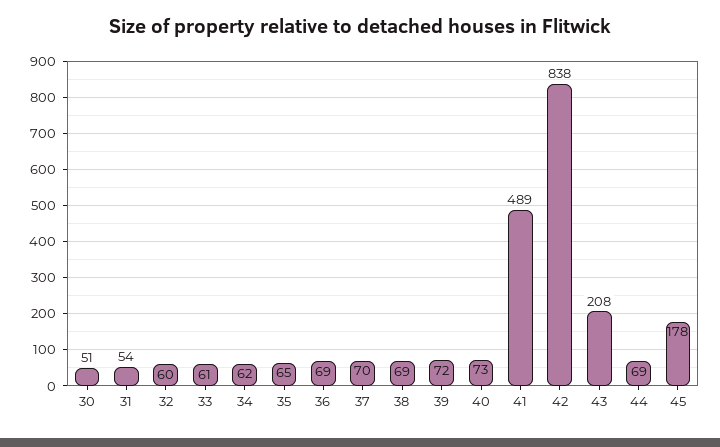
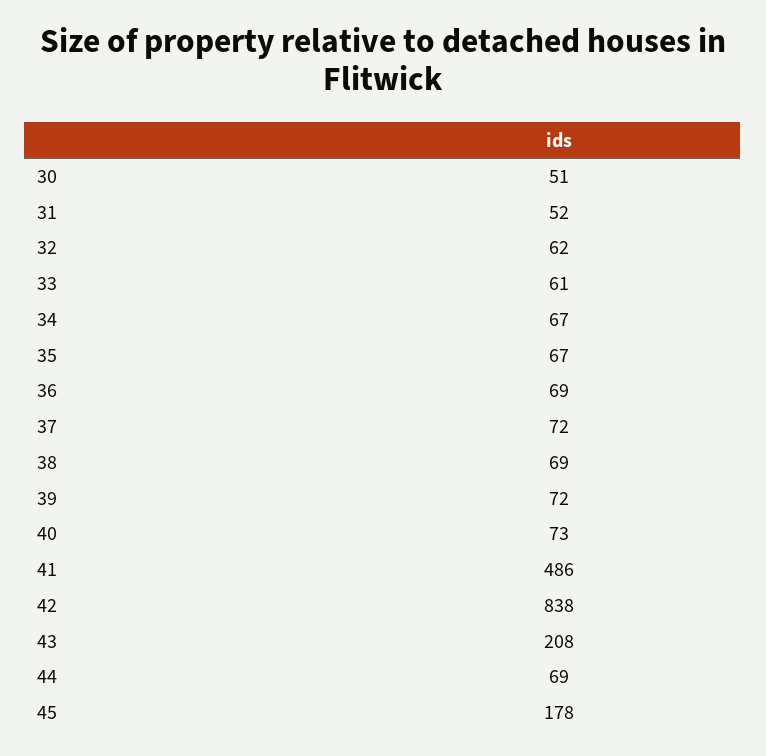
  {
    "30": 51,
-   "31": 54,
+   "31": 52,
-   "32": 60,
+   "32": 62,
    "33": 61,
-   "34": 62,
+   "34": 67,
-   "35": 65,
+   "35": 67,
    "36": 69,
-   "37": 70,
+   "37": 72,
    "38": 69,
    "39": 72,
    "40": 73,
-   "41": 489,
+   "41": 486,
    "42": 838,
    "43": 208,
    "44": 69,
    "45": 178
  }

